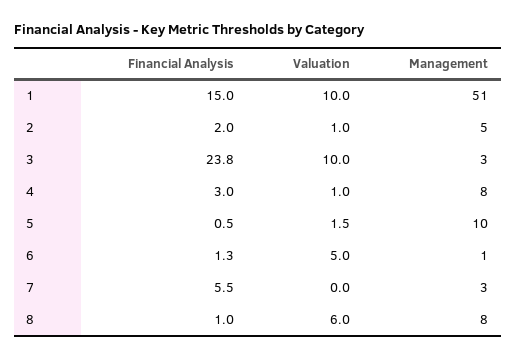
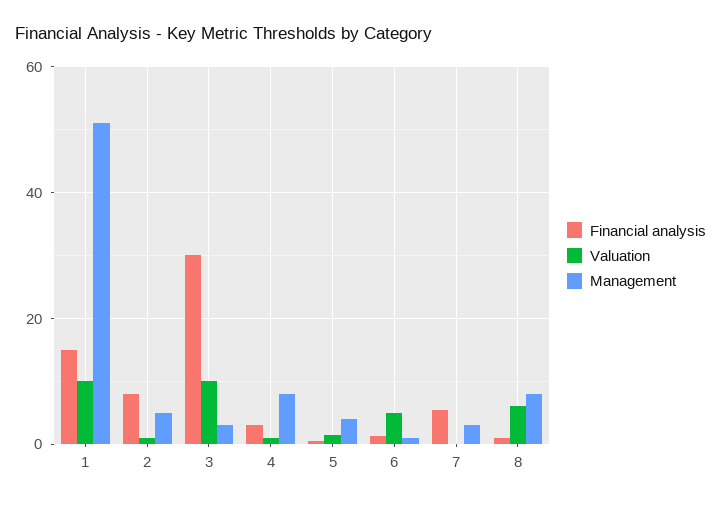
  {
    "Financial Analysis": {
      "1": 15,
-     "2": 2,
+     "2": 8,
-     "3": 23.8,
+     "3": 30,
      "4": 3,
      "5": 0.5,
      "6": 1.3,
      "7": 5.5,
      "8": 1
    },
    "Valuation": {
      "1": 10,
      "2": 1,
      "3": 10,
      "4": 1,
      "5": 1.5,
      "6": 5,
      "7": 0,
      "8": 6
    },
    "Management": {
      "1": 51,
      "2": 5,
      "3": 3,
      "4": 8,
-     "5": 10,
+     "5": 4,
      "6": 1,
      "7": 3,
      "8": 8
    }
  }

